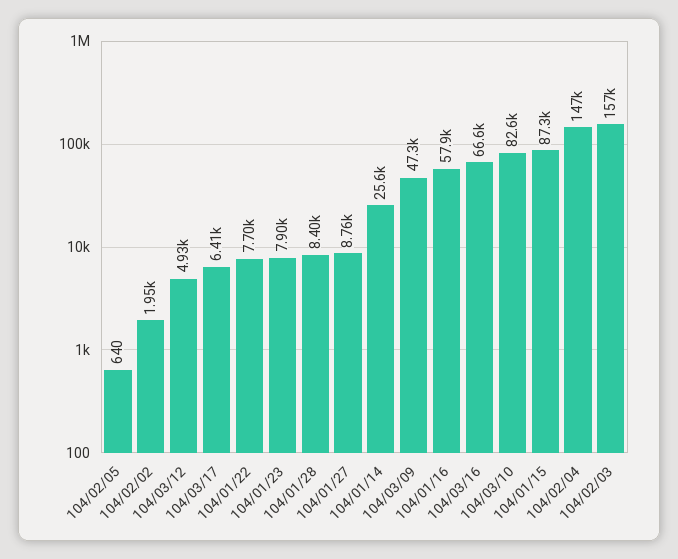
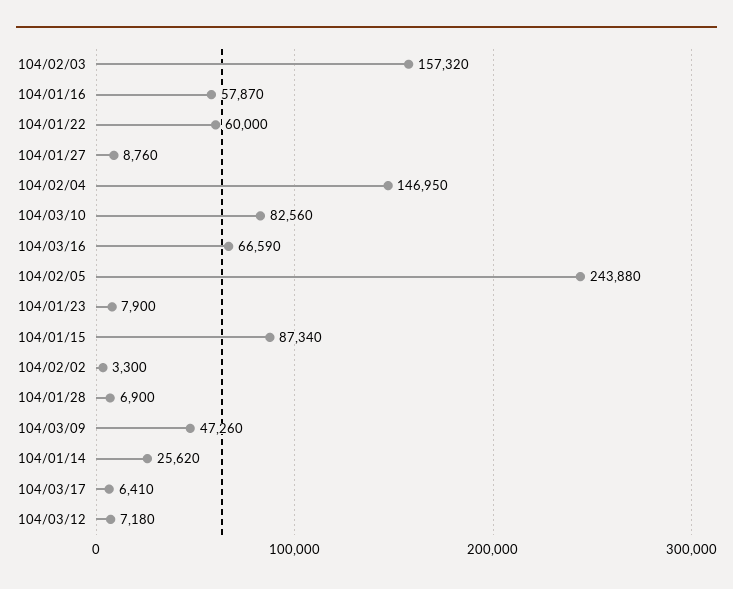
  {
-   "104/02/05": 640,
+   "104/02/05": 243880,
-   "104/02/02": 1950,
+   "104/02/02": 3300,
-   "104/03/12": 4930,
+   "104/03/12": 7180,
    "104/03/17": 6410,
-   "104/01/22": 7700,
+   "104/01/22": 60000,
    "104/01/23": 7900,
-   "104/01/28": 8400,
+   "104/01/28": 6900,
    "104/01/27": 8760,
    "104/01/14": 25620,
    "104/03/09": 47260,
    "104/01/16": 57870,
    "104/03/16": 66590,
    "104/03/10": 82560,
    "104/01/15": 87340,
    "104/02/04": 146950,
    "104/02/03": 157320
  }

